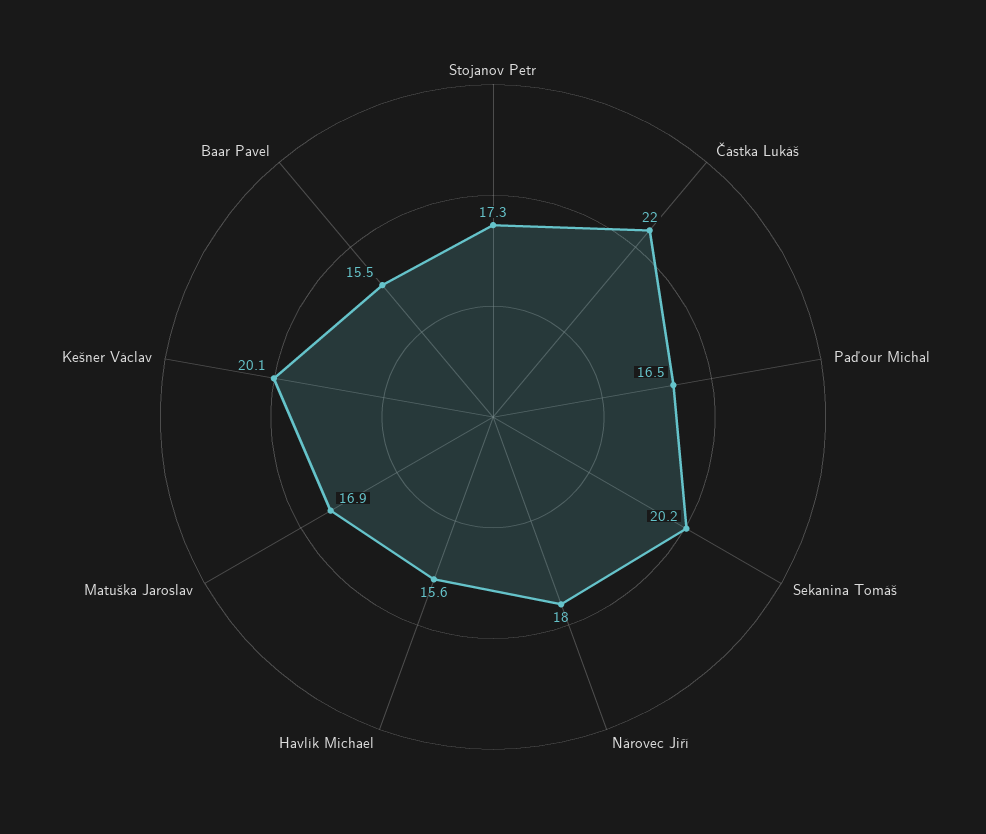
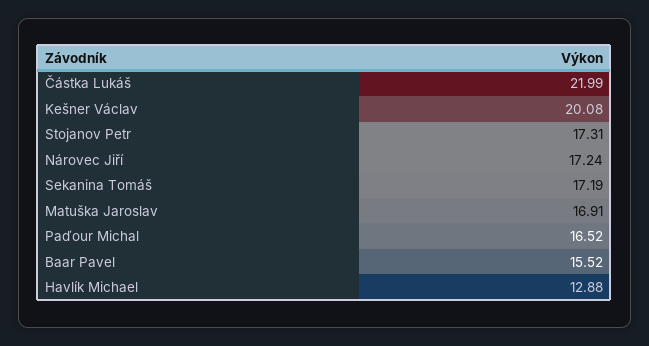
  {
    "Stojanov Petr": 17.31,
    "Částka Lukáš": 21.99,
    "Paďour Michal": 16.52,
-   "Sekanina Tomáš": 20.2,
+   "Sekanina Tomáš": 17.19,
-   "Nárovec Jiří": 18,
+   "Nárovec Jiří": 17.24,
-   "Havlík Michael": 15.6,
+   "Havlík Michael": 12.88,
    "Matuška Jaroslav": 16.91,
    "Kešner Václav": 20.08,
    "Baar Pavel": 15.52
  }

